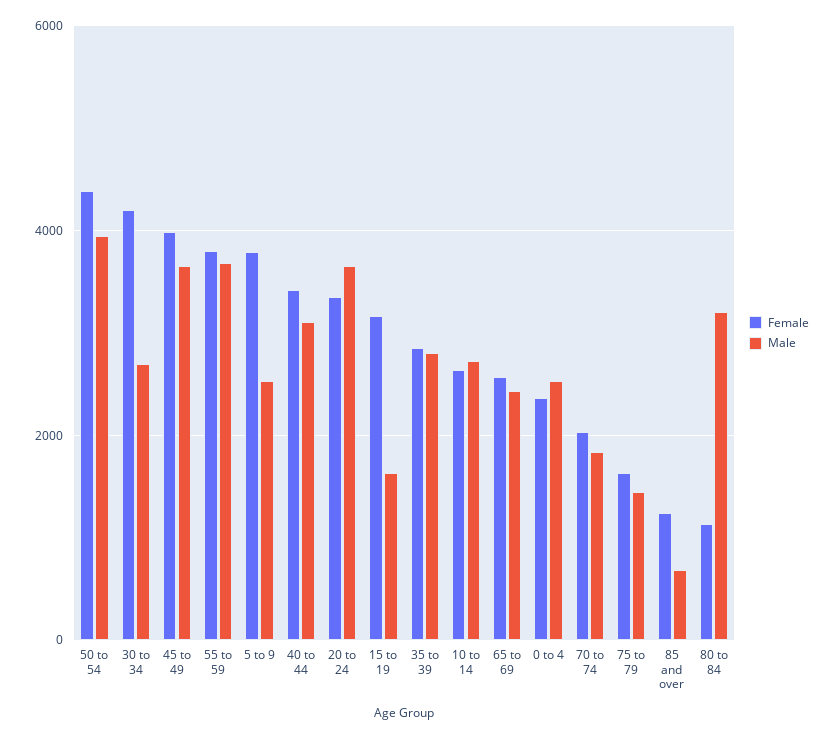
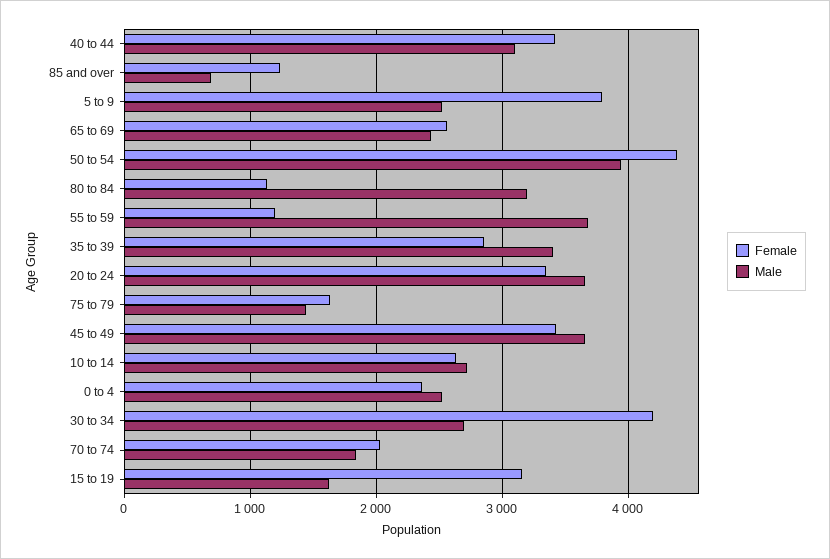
  {
    "Female": {
      "50 to 54": 4400,
      "30 to 34": 4200,
-     "45 to 49": 4000,
+     "45 to 49": 3400,
-     "55 to 59": 3800,
+     "55 to 59": 1200,
      "5 to 9": 3800,
      "40 to 44": 3400,
      "20 to 24": 3300,
      "15 to 19": 3200,
      "35 to 39": 2900,
      "10 to 14": 2600,
      "65 to 69": 2600,
      "0 to 4": 2400,
      "70 to 74": 2000,
      "75 to 79": 1600,
      "85 and over": 1200,
      "80 to 84": 1100
    },
    "Male": {
      "50 to 54": 3900,
      "30 to 34": 2700,
      "45 to 49": 3700,
      "55 to 59": 3700,
      "5 to 9": 2500,
      "40 to 44": 3100,
      "20 to 24": 3700,
      "15 to 19": 1600,
-     "35 to 39": 2800,
+     "35 to 39": 3400,
      "10 to 14": 2700,
      "65 to 69": 2400,
      "0 to 4": 2500,
      "70 to 74": 1800,
      "75 to 79": 1400,
      "85 and over": 700,
      "80 to 84": 3200
    }
  }

